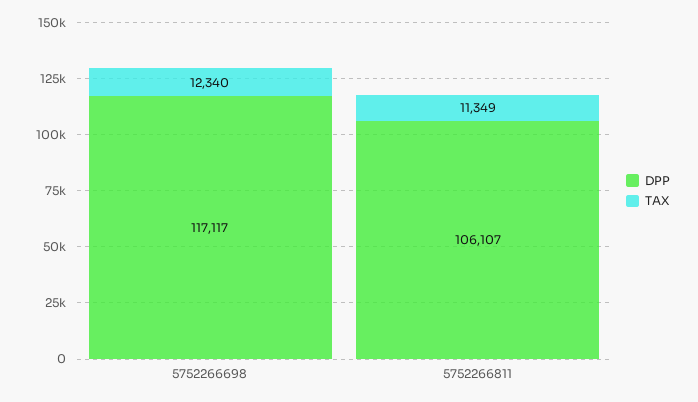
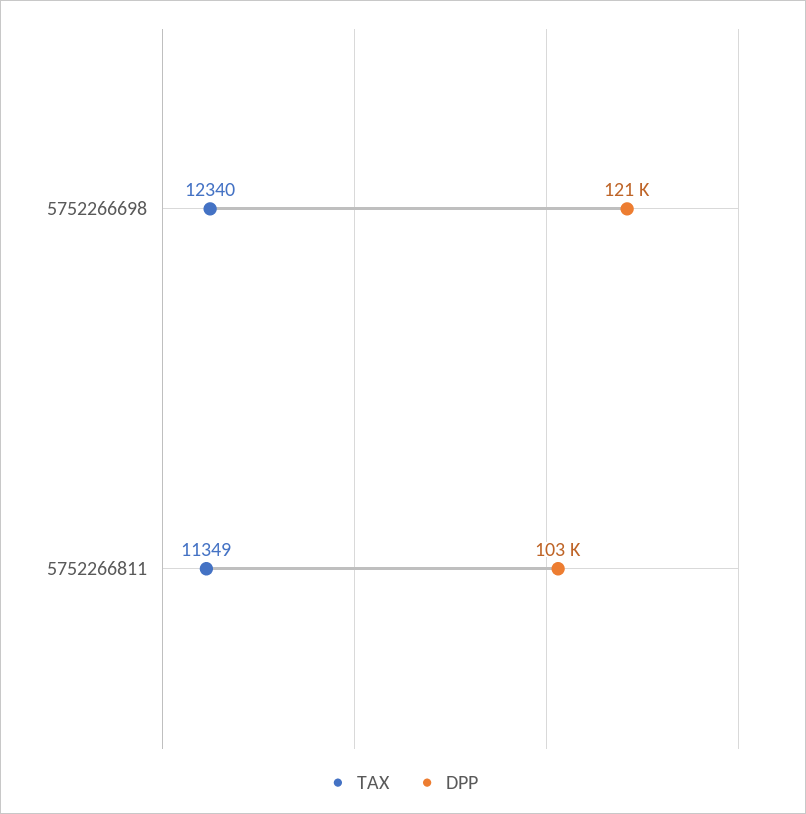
  {
    "DPP": {
-     "5752266698": 117117,
+     "5752266698": 121000,
-     "5752266811": 106107
+     "5752266811": 103000
    },
    "TAX": {
      "5752266698": 12340,
      "5752266811": 11349
    }
  }

